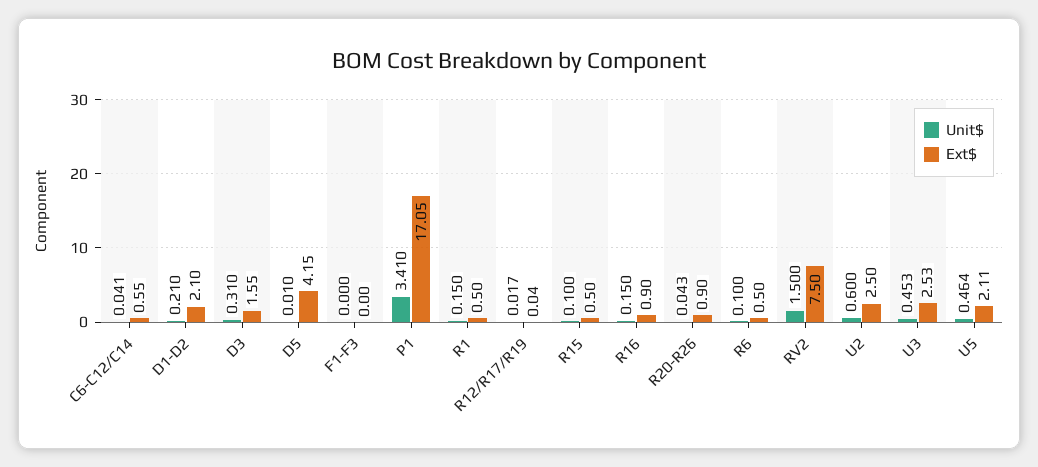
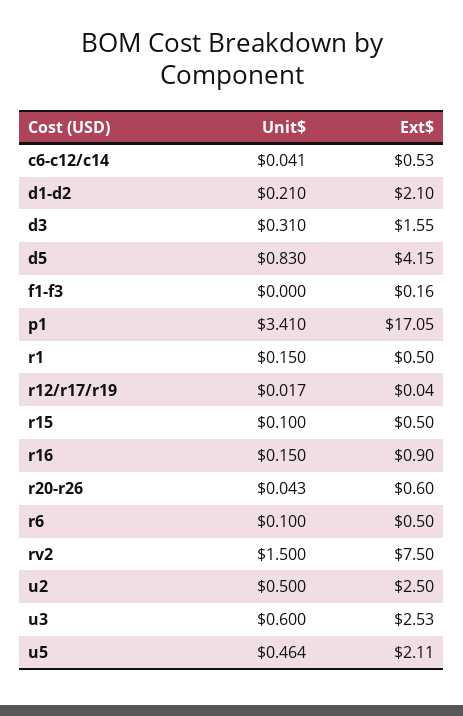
  {
    "Unit$": {
      "C6-C12/C14": 0.041,
      "D1-D2": 0.21,
      "D3": 0.31,
-     "D5": 0.01,
+     "D5": 0.83,
      "F1-F3": 0,
      "P1": 3.41,
      "R1": 0.15,
      "R12/R17/R19": 0.017,
      "R15": 0.1,
      "R16": 0.15,
      "R20-R26": 0.043,
      "R6": 0.1,
      "RV2": 1.5,
-     "U2": 0.6,
+     "U2": 0.5,
-     "U3": 0.453,
+     "U3": 0.6,
      "U5": 0.464
    },
    "Ext$": {
-     "C6-C12/C14": 0.55,
+     "C6-C12/C14": 0.53,
      "D1-D2": 2.1,
      "D3": 1.55,
      "D5": 4.15,
-     "F1-F3": 0,
+     "F1-F3": 0.16,
      "P1": 17.05,
      "R1": 0.5,
      "R12/R17/R19": 0.04,
      "R15": 0.5,
      "R16": 0.9,
-     "R20-R26": 0.9,
+     "R20-R26": 0.6,
      "R6": 0.5,
      "RV2": 7.5,
      "U2": 2.5,
      "U3": 2.53,
      "U5": 2.11
    }
  }

